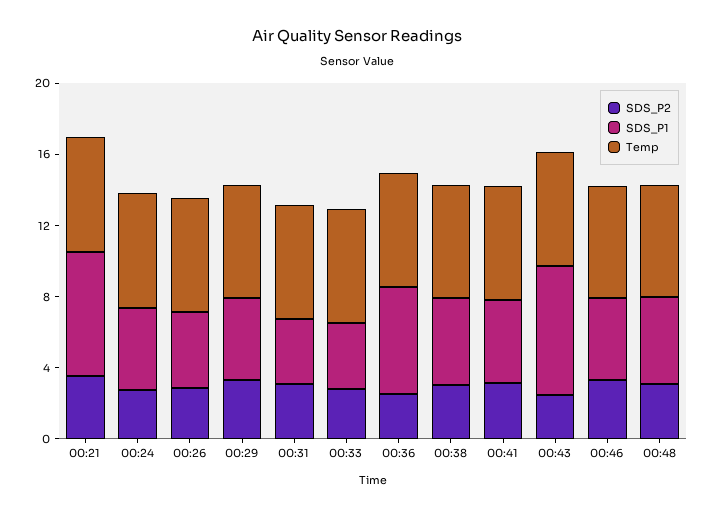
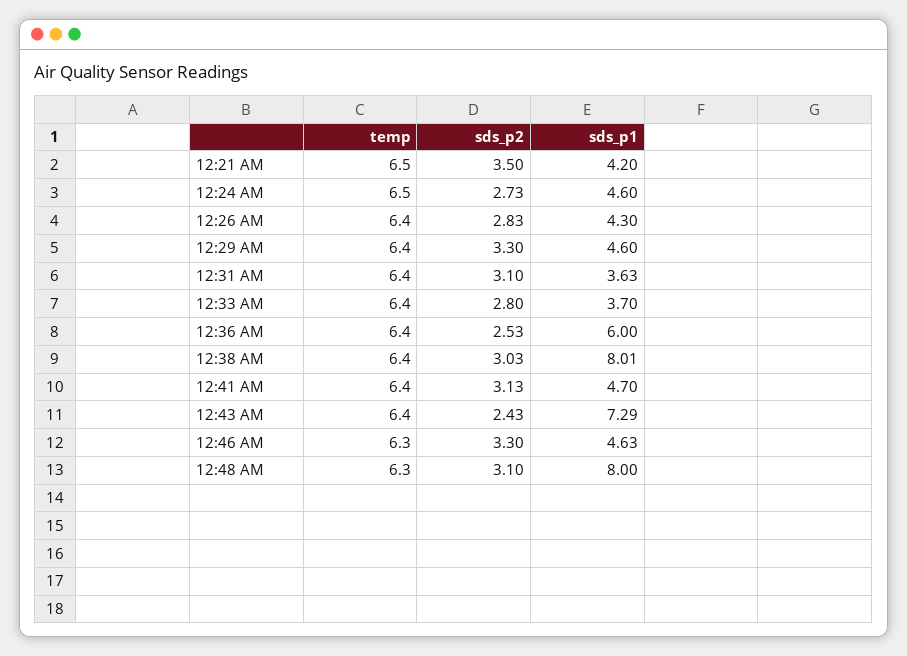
  {
    "SDS_P2": {
      "00:21": 3.5,
      "00:24": 2.73,
      "00:26": 2.83,
      "00:29": 3.3,
      "00:31": 3.1,
      "00:33": 2.8,
      "00:36": 2.53,
      "00:38": 3.03,
      "00:41": 3.13,
      "00:43": 2.43,
      "00:46": 3.3,
      "00:48": 3.1
    },
    "SDS_P1": {
-     "00:21": 7,
+     "00:21": 4.2,
      "00:24": 4.6,
      "00:26": 4.3,
      "00:29": 4.6,
      "00:31": 3.63,
      "00:33": 3.7,
      "00:36": 6,
-     "00:38": 5,
+     "00:38": 8.01,
      "00:41": 4.7,
      "00:43": 7.29,
      "00:46": 4.63,
-     "00:48": 5
+     "00:48": 8
    },
    "Temp": {
      "00:21": 6.5,
      "00:24": 6.5,
      "00:26": 6.4,
      "00:29": 6.4,
      "00:31": 6.4,
      "00:33": 6.4,
      "00:36": 6.4,
      "00:38": 6.4,
      "00:41": 6.4,
      "00:43": 6.4,
      "00:46": 6.3,
      "00:48": 6.3
    }
  }

